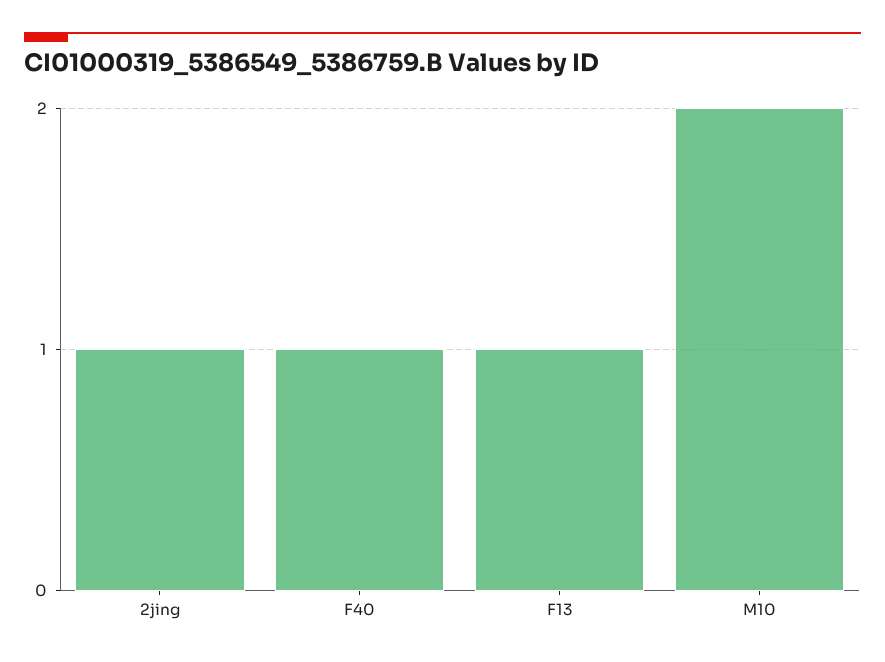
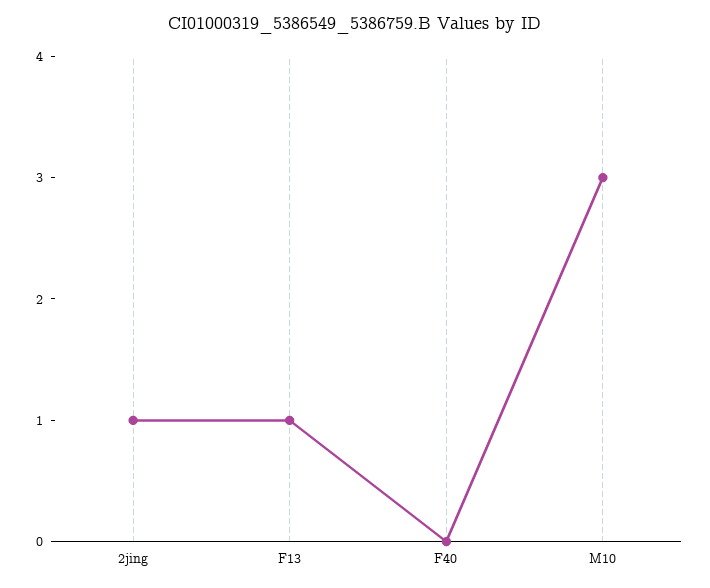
  {
    "2jing": 1,
-   "F40": 1,
+   "F40": 0,
    "F13": 1,
-   "M10": 2
+   "M10": 3
  }

